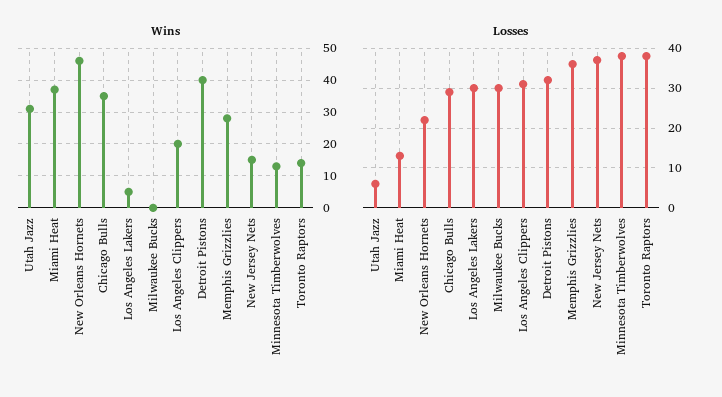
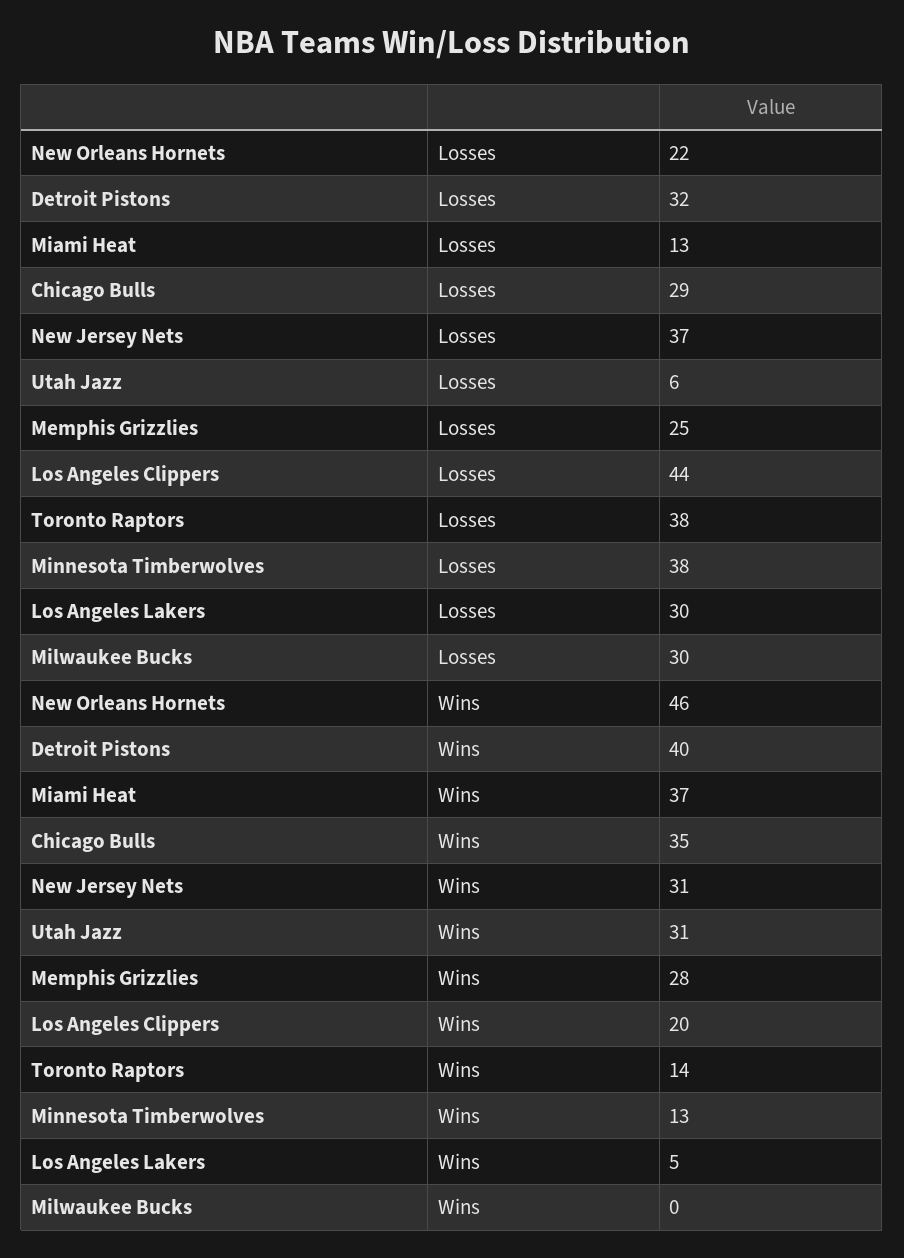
  {
    "Wins": {
      "Utah Jazz": 31,
      "Miami Heat": 37,
      "New Orleans Hornets": 46,
      "Chicago Bulls": 35,
      "Los Angeles Lakers": 5,
      "Milwaukee Bucks": 0,
      "Los Angeles Clippers": 20,
      "Detroit Pistons": 40,
      "Memphis Grizzlies": 28,
-     "New Jersey Nets": 15,
+     "New Jersey Nets": 31,
      "Minnesota Timberwolves": 13,
      "Toronto Raptors": 14
    },
    "Losses": {
      "Utah Jazz": 6,
      "Miami Heat": 13,
      "New Orleans Hornets": 22,
      "Chicago Bulls": 29,
      "Los Angeles Lakers": 30,
      "Milwaukee Bucks": 30,
-     "Los Angeles Clippers": 30,
+     "Los Angeles Clippers": 44,
      "Detroit Pistons": 32,
-     "Memphis Grizzlies": 35,
+     "Memphis Grizzlies": 25,
      "New Jersey Nets": 37,
      "Minnesota Timberwolves": 38,
      "Toronto Raptors": 38
    }
  }

